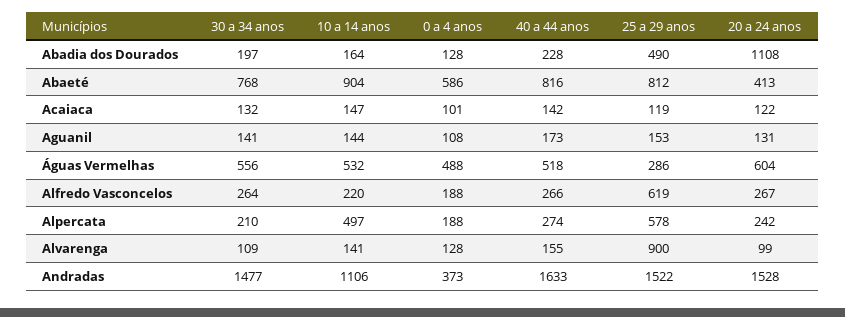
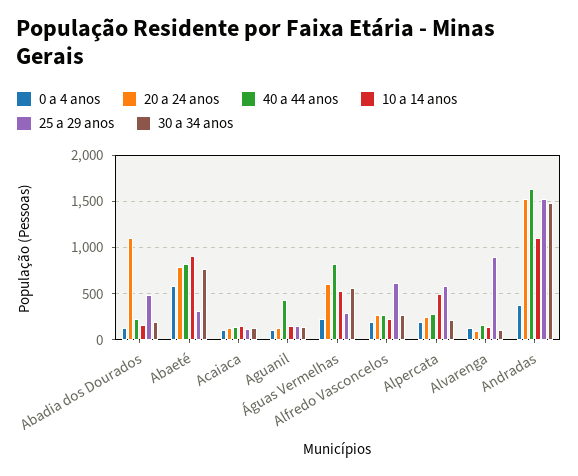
  {
    "30 a 34 anos": {
      "Abadia dos Dourados": 197,
      "Abaeté": 768,
      "Acaiaca": 132,
      "Aguanil": 141,
      "Águas Vermelhas": 556,
      "Alfredo Vasconcelos": 264,
      "Alpercata": 210,
      "Alvarenga": 109,
      "Andradas": 1477
    },
    "10 a 14 anos": {
      "Abadia dos Dourados": 164,
      "Abaeté": 904,
      "Acaiaca": 147,
      "Aguanil": 144,
      "Águas Vermelhas": 532,
      "Alfredo Vasconcelos": 220,
      "Alpercata": 497,
      "Alvarenga": 141,
      "Andradas": 1106
    },
    "0 a 4 anos": {
      "Abadia dos Dourados": 128,
      "Abaeté": 586,
      "Acaiaca": 101,
      "Aguanil": 108,
-     "Águas Vermelhas": 488,
+     "Águas Vermelhas": 200,
      "Alfredo Vasconcelos": 188,
      "Alpercata": 188,
      "Alvarenga": 128,
      "Andradas": 373
    },
    "40 a 44 anos": {
      "Abadia dos Dourados": 228,
      "Abaeté": 816,
      "Acaiaca": 142,
-     "Aguanil": 173,
+     "Aguanil": 400,
-     "Águas Vermelhas": 518,
+     "Águas Vermelhas": 800,
      "Alfredo Vasconcelos": 266,
      "Alpercata": 274,
      "Alvarenga": 155,
      "Andradas": 1633
    },
    "25 a 29 anos": {
      "Abadia dos Dourados": 490,
-     "Abaeté": 812,
+     "Abaeté": 300,
      "Acaiaca": 119,
      "Aguanil": 153,
      "Águas Vermelhas": 286,
      "Alfredo Vasconcelos": 619,
      "Alpercata": 578,
      "Alvarenga": 900,
      "Andradas": 1522
    },
    "20 a 24 anos": {
      "Abadia dos Dourados": 1108,
-     "Abaeté": 413,
+     "Abaeté": 800,
      "Acaiaca": 122,
      "Aguanil": 131,
      "Águas Vermelhas": 604,
      "Alfredo Vasconcelos": 267,
      "Alpercata": 242,
      "Alvarenga": 99,
      "Andradas": 1528
    }
  }

